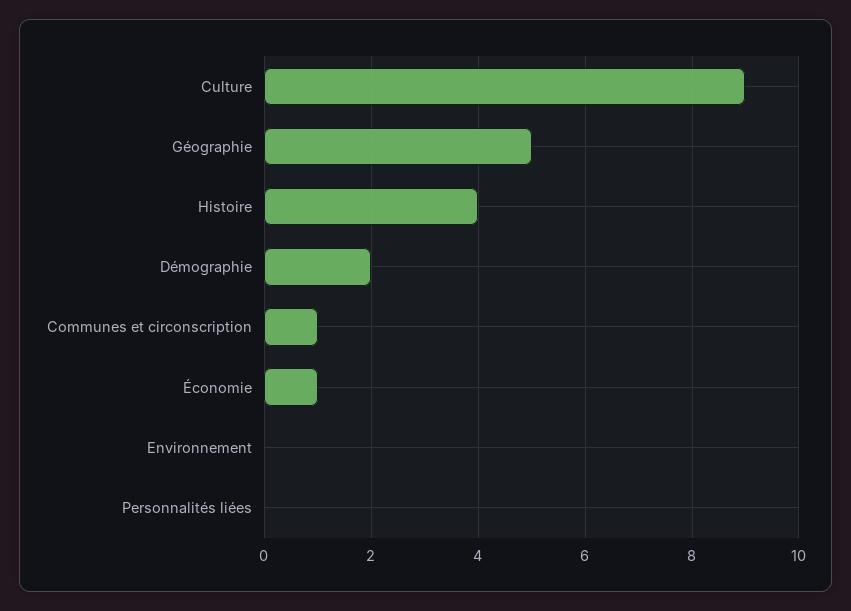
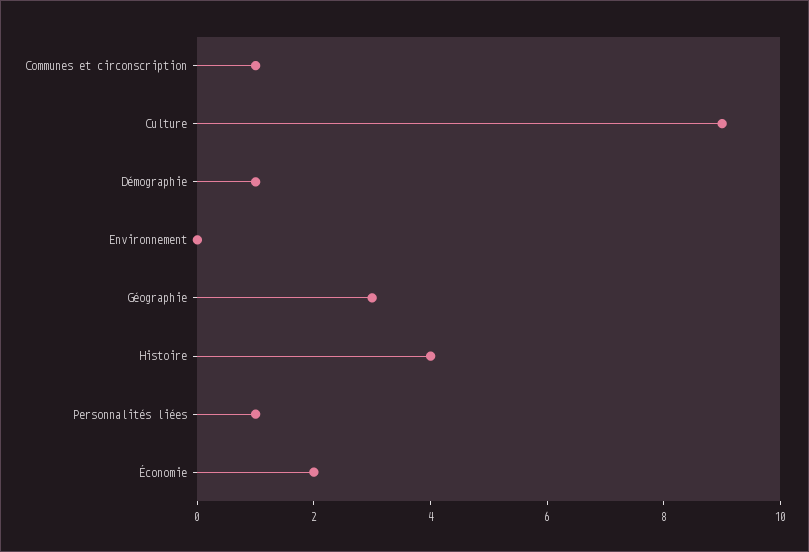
  {
    "Culture": 9,
-   "Géographie": 5,
+   "Géographie": 3,
    "Histoire": 4,
-   "Démographie": 2,
+   "Démographie": 1,
    "Communes et circonscription": 1,
-   "Économie": 1,
+   "Économie": 2,
    "Environnement": 0,
-   "Personnalités liées": 0
+   "Personnalités liées": 1
  }

